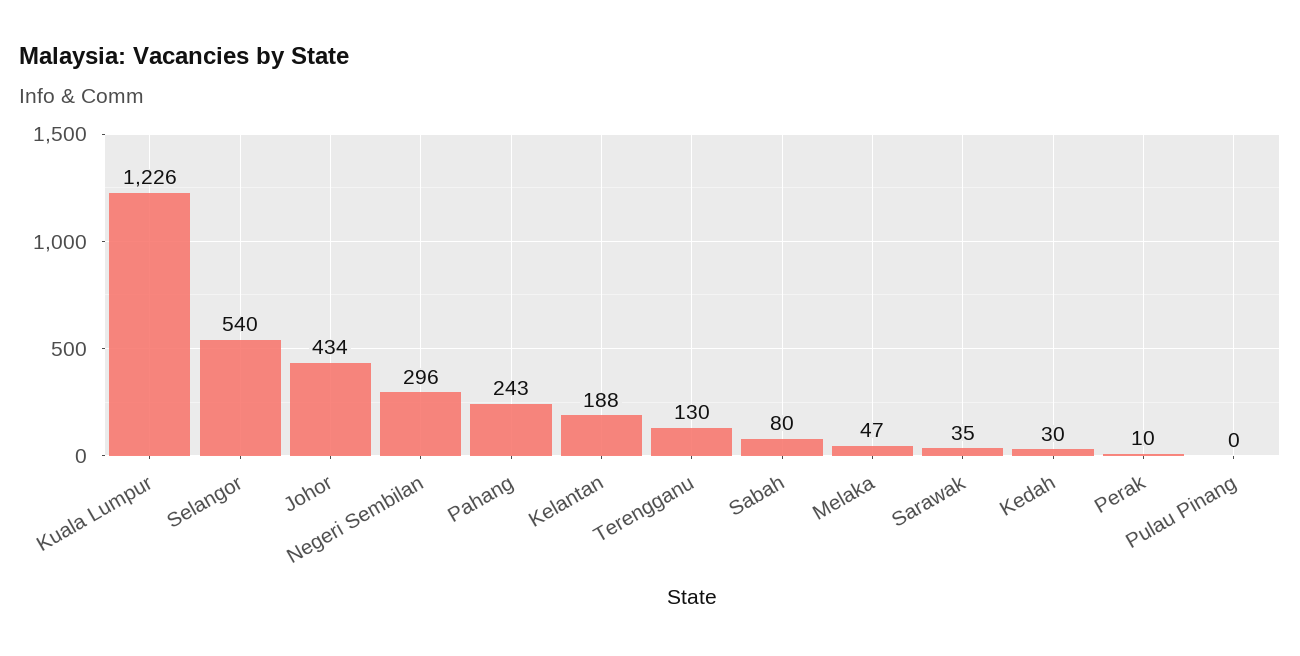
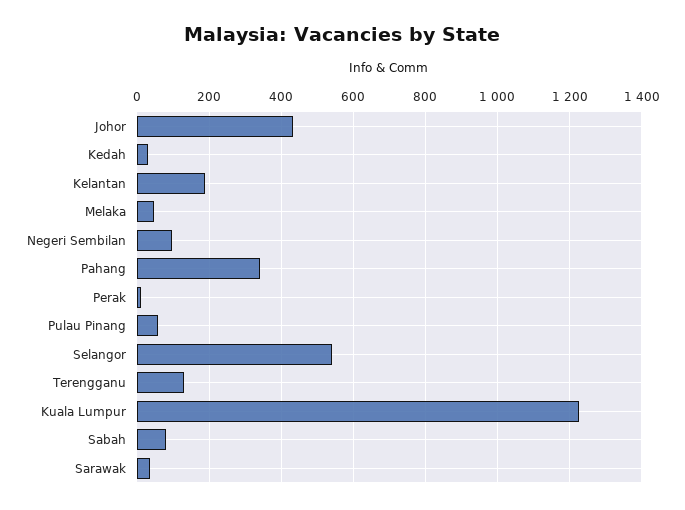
  {
    "Kuala Lumpur": 1226,
    "Selangor": 540,
    "Johor": 434,
-   "Negeri Sembilan": 296,
+   "Negeri Sembilan": 100,
-   "Pahang": 243,
+   "Pahang": 340,
    "Kelantan": 188,
    "Terengganu": 130,
    "Sabah": 80,
    "Melaka": 47,
    "Sarawak": 35,
    "Kedah": 30,
    "Perak": 10,
-   "Pulau Pinang": 0
+   "Pulau Pinang": 60
  }

